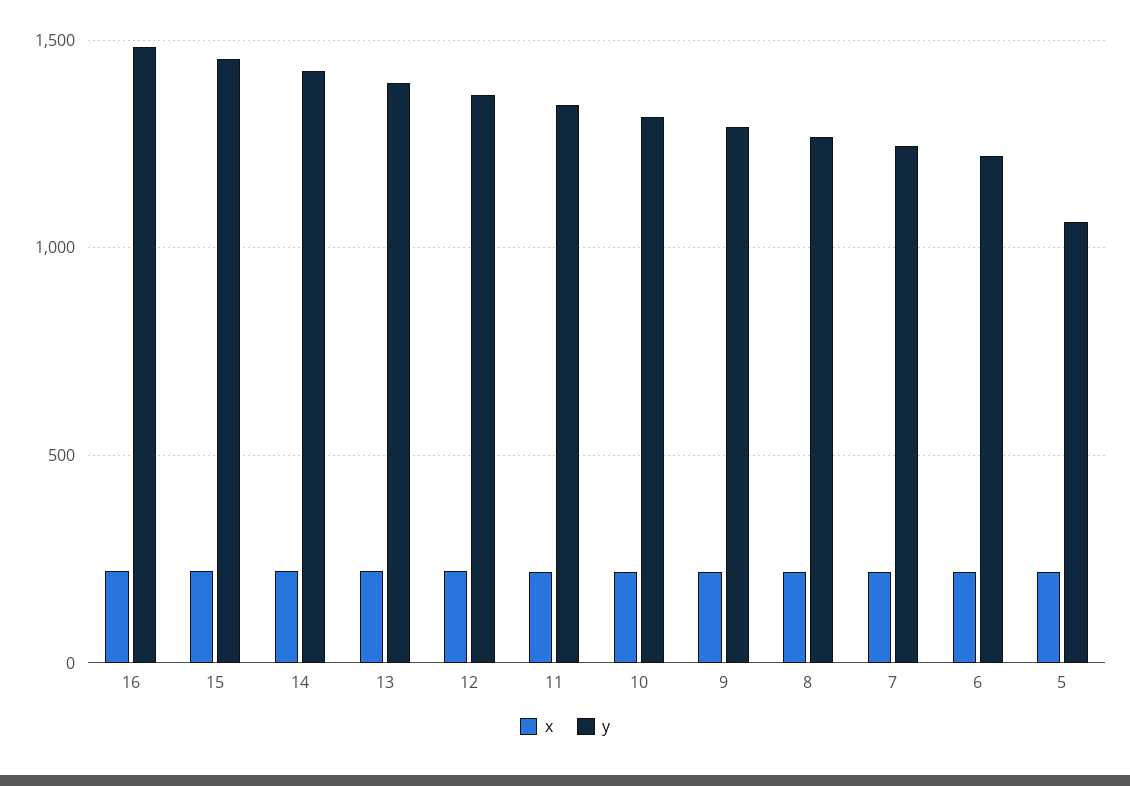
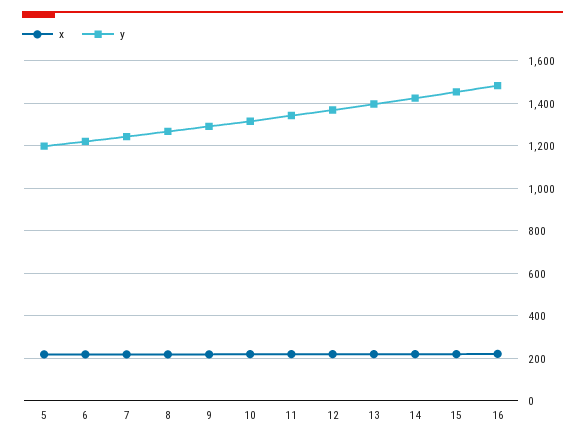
  {
    "x": {
      "16": 200,
      "15": 200,
      "14": 200,
      "13": 200,
      "12": 200,
      "11": 200,
      "10": 200,
      "9": 200,
      "8": 200,
      "7": 200,
      "6": 200,
      "5": 200
    },
    "y": {
      "16": 1500,
      "15": 1450,
      "14": 1450,
      "13": 1400,
      "12": 1350,
      "11": 1350,
      "10": 1300,
      "9": 1300,
      "8": 1250,
      "7": 1250,
      "6": 1200,
-     "5": 1050
+     "5": 1200
    }
  }

